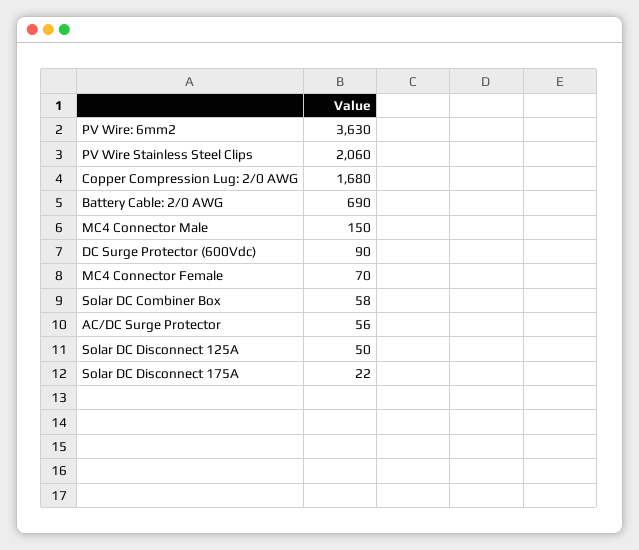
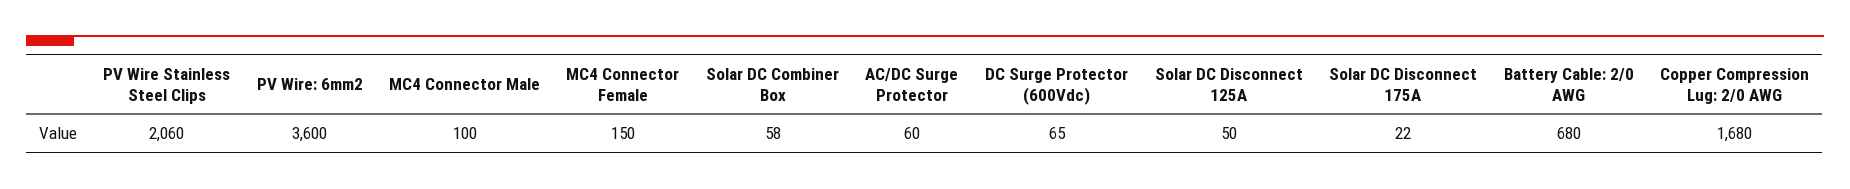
  {
-   "PV Wire: 6mm2": 3630,
+   "PV Wire: 6mm2": 3600,
    "PV Wire Stainless Steel Clips": 2060,
    "Copper Compression Lug: 2/0 AWG": 1680,
-   "Battery Cable: 2/0 AWG": 690,
+   "Battery Cable: 2/0 AWG": 680,
-   "MC4 Connector Male": 150,
+   "MC4 Connector Male": 100,
-   "DC Surge Protector (600Vdc)": 90,
+   "DC Surge Protector (600Vdc)": 65,
-   "MC4 Connector Female": 70,
+   "MC4 Connector Female": 150,
    "Solar DC Combiner Box": 58,
-   "AC/DC Surge Protector": 56,
+   "AC/DC Surge Protector": 60,
    "Solar DC Disconnect 125A": 50,
    "Solar DC Disconnect 175A": 22
  }

